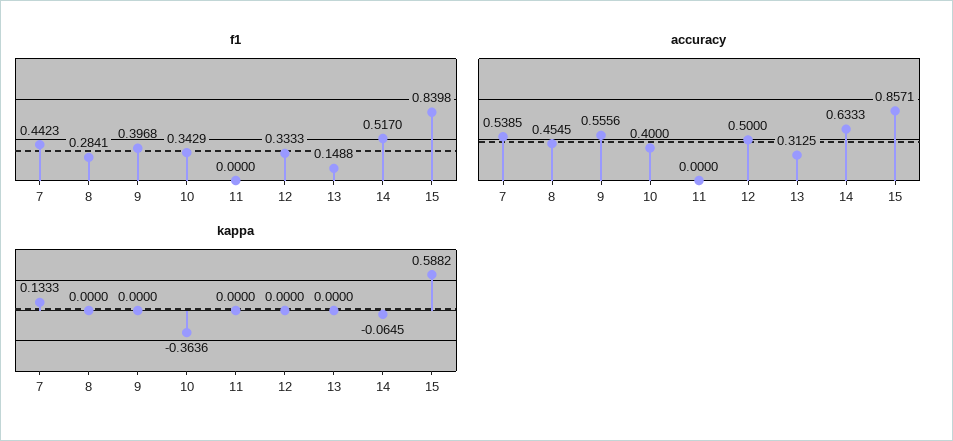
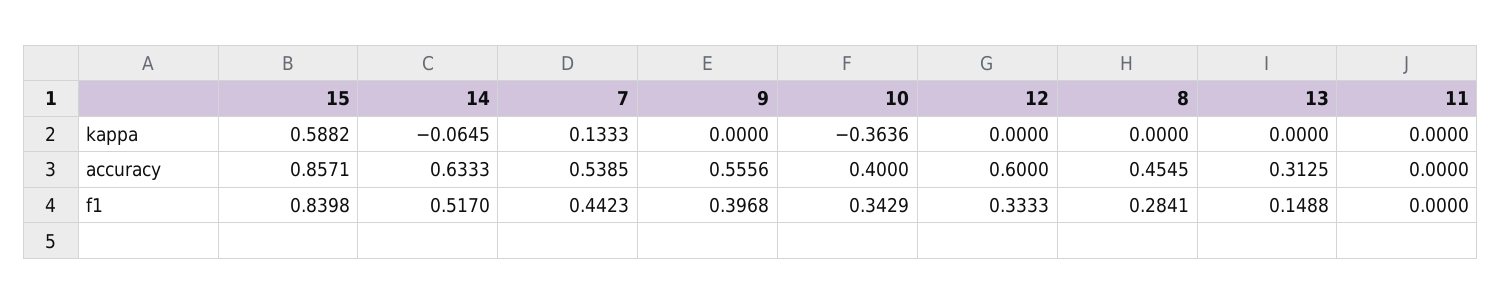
  {
    "f1": {
      "7": 0.4423,
      "8": 0.2841,
      "9": 0.3968,
      "10": 0.3429,
      "11": 0,
      "12": 0.3333,
      "13": 0.1488,
      "14": 0.517,
      "15": 0.8398
    },
    "accuracy": {
      "7": 0.5385,
      "8": 0.4545,
      "9": 0.5556,
      "10": 0.4,
      "11": 0,
-     "12": 0.5,
+     "12": 0.6,
      "13": 0.3125,
      "14": 0.6333,
      "15": 0.8571
    },
    "kappa": {
      "7": 0.1333,
      "8": 0,
      "9": 0,
      "10": -0.3636,
      "11": 0,
      "12": 0,
      "13": 0,
      "14": -0.0645,
      "15": 0.5882
    }
  }

